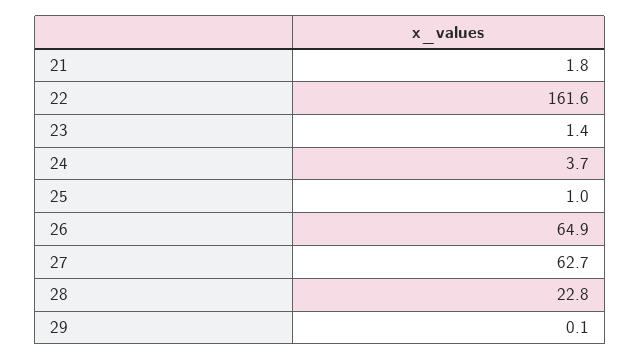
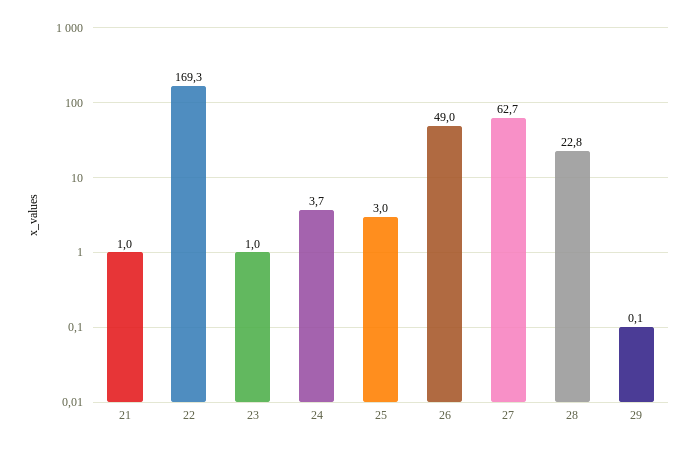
  {
-   "21": 1.8,
+   "21": 1,
-   "22": 161.6,
+   "22": 169.3,
-   "23": 1.4,
+   "23": 1,
    "24": 3.7,
-   "25": 1,
+   "25": 3,
-   "26": 64.9,
+   "26": 49,
    "27": 62.7,
    "28": 22.8,
    "29": 0.1
  }

